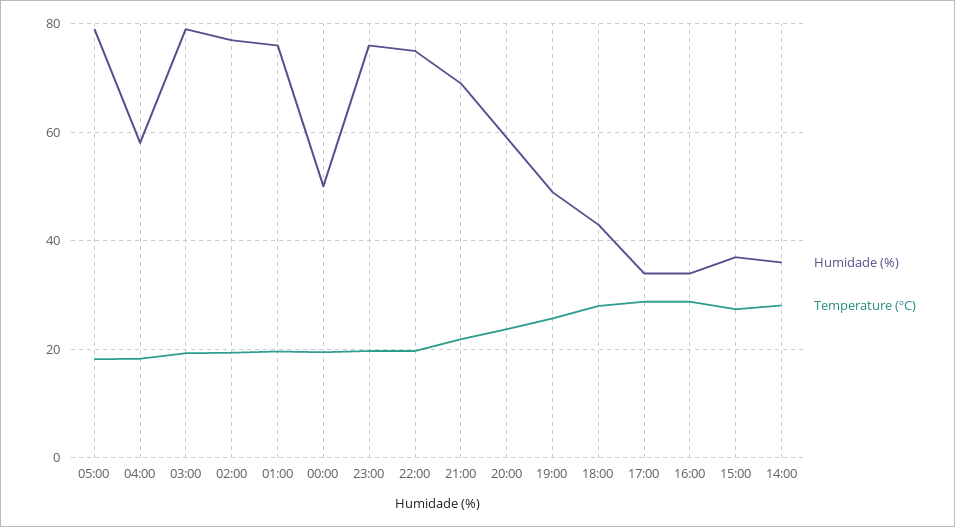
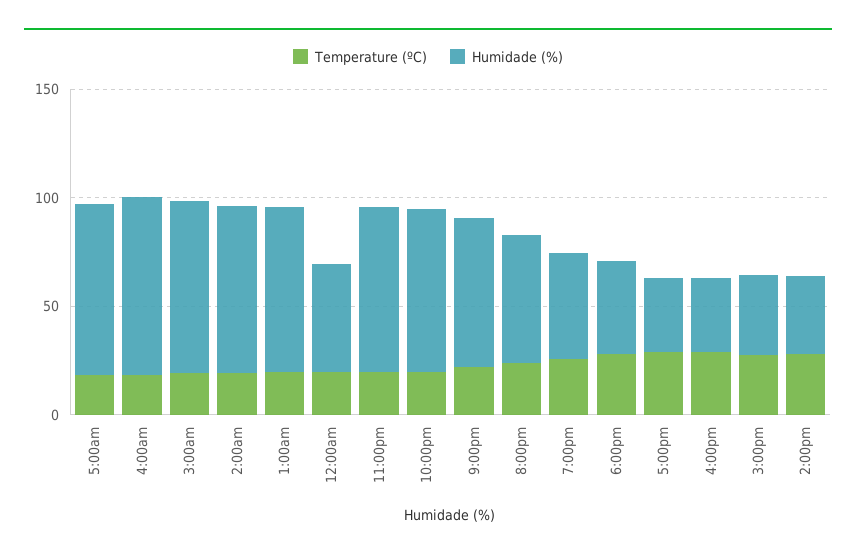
  {
    "Humidade (%)": {
      "05:00": 80,
-     "04:00": 58,
+     "04:00": 80,
      "03:00": 80,
      "02:00": 78,
      "01:00": 76,
      "00:00": 50,
      "23:00": 76,
      "22:00": 76,
      "21:00": 70,
      "20:00": 60,
      "19:00": 50,
      "18:00": 44,
      "17:00": 34,
      "16:00": 34,
      "15:00": 38,
      "14:00": 36
    },
    "Temperature (ºC)": {
      "05:00": 18,
      "04:00": 18,
      "03:00": 20,
      "02:00": 20,
      "01:00": 20,
      "00:00": 20,
      "23:00": 20,
      "22:00": 20,
      "21:00": 22,
      "20:00": 24,
      "19:00": 26,
      "18:00": 28,
      "17:00": 28,
      "16:00": 28,
      "15:00": 28,
      "14:00": 28
    }
  }

